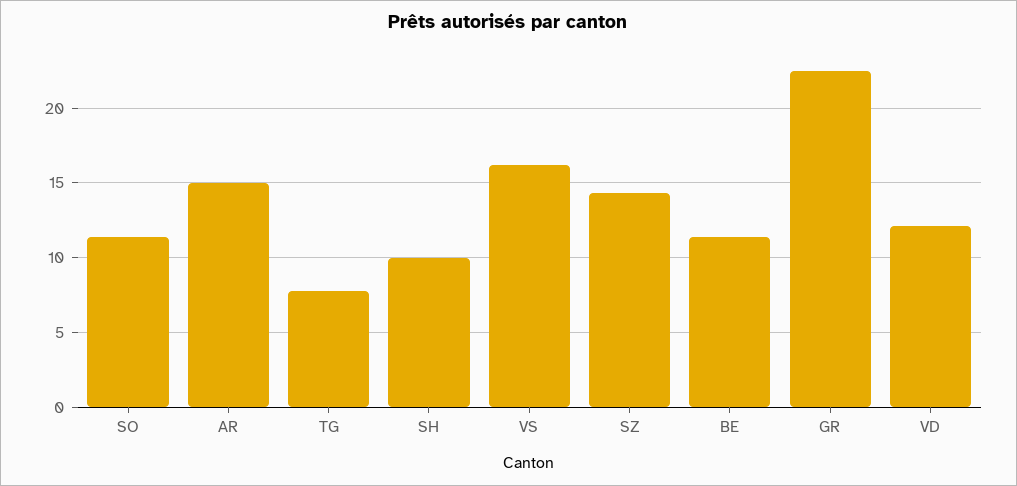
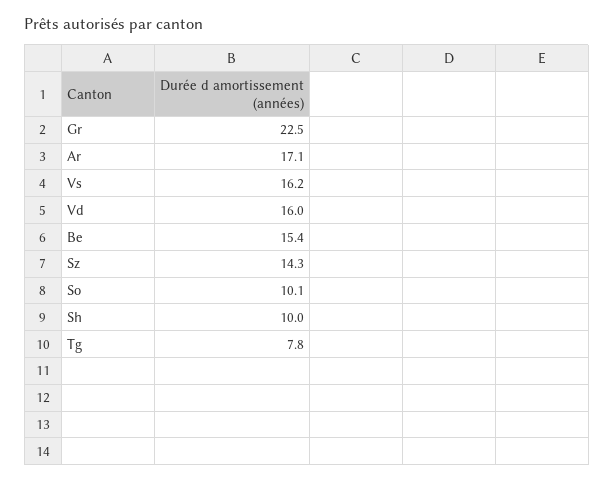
  {
-   "SO": 11.5,
+   "SO": 10.1,
-   "AR": 15,
+   "AR": 17.1,
    "TG": 7.8,
    "SH": 10,
    "VS": 16.2,
    "SZ": 14.3,
-   "BE": 11.5,
+   "BE": 15.4,
    "GR": 22.5,
-   "VD": 12
+   "VD": 16
  }

